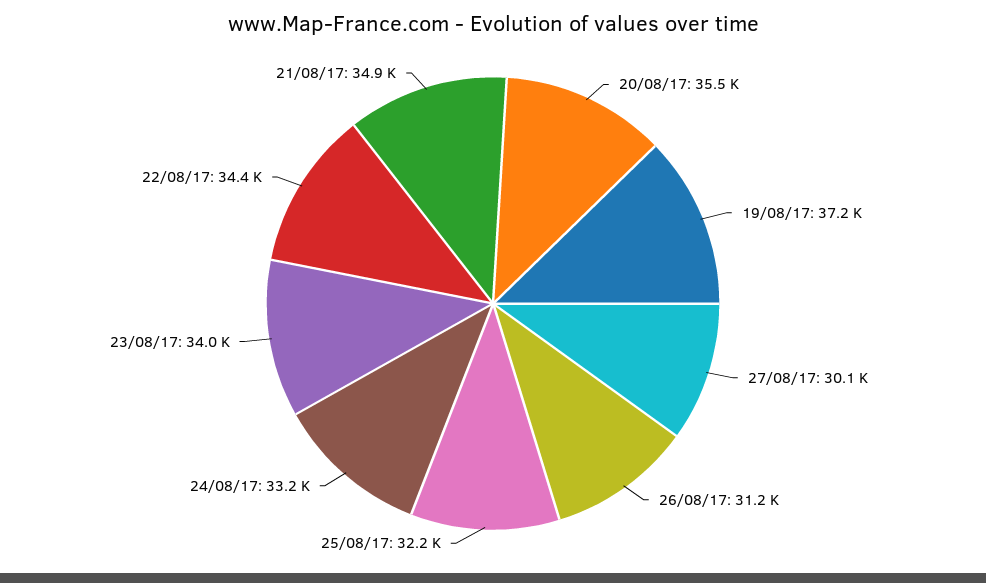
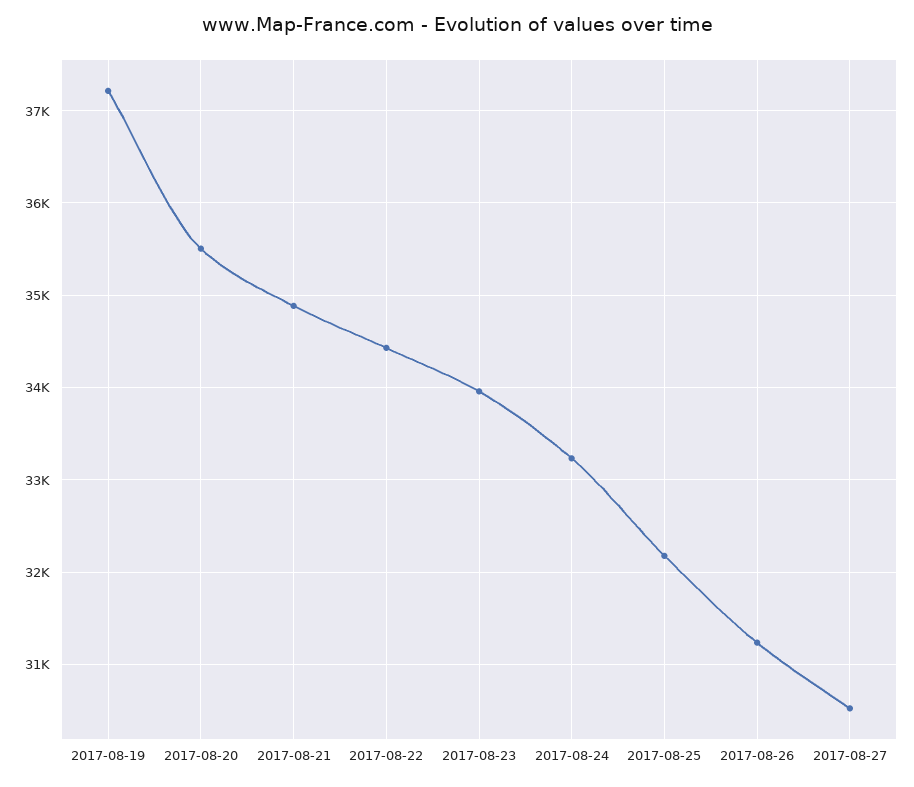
  {
    "20/08/17": 35500,
    "19/08/17": 37200,
-   "27/08/17": 30100,
+   "27/08/17": 30500,
    "26/08/17": 31200,
    "25/08/17": 32200,
    "24/08/17": 33200,
    "23/08/17": 34000,
    "22/08/17": 34400,
    "21/08/17": 34900
  }

